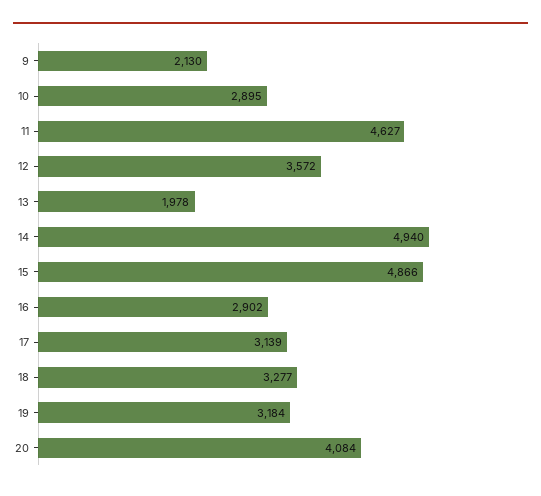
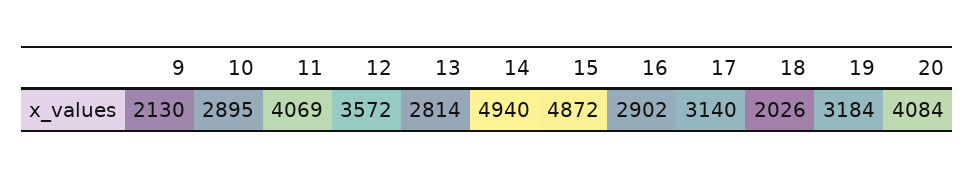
  {
    "9": 2130,
    "10": 2895,
-   "11": 4627,
+   "11": 4069,
    "12": 3572,
-   "13": 1978,
+   "13": 2814,
    "14": 4940,
-   "15": 4866,
+   "15": 4872,
    "16": 2902,
-   "17": 3139,
+   "17": 3140,
-   "18": 3277,
+   "18": 2026,
    "19": 3184,
    "20": 4084
  }

